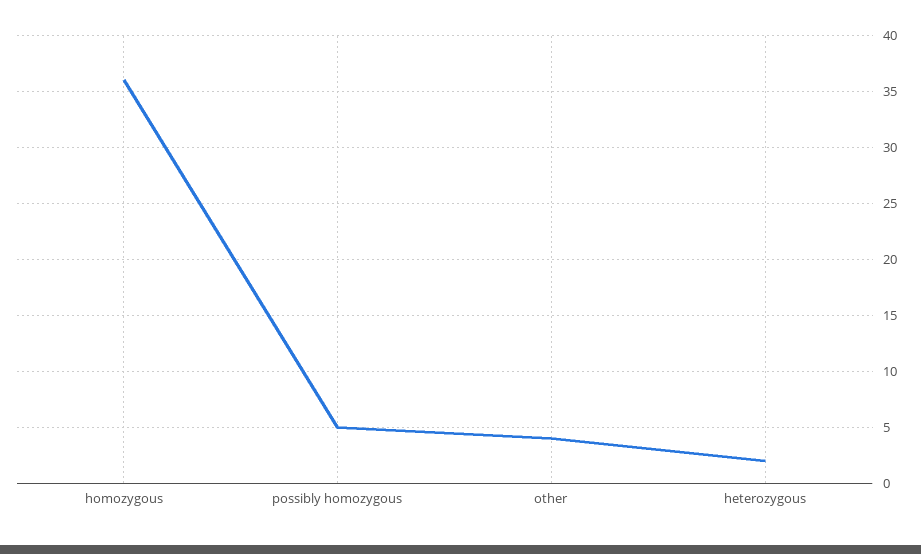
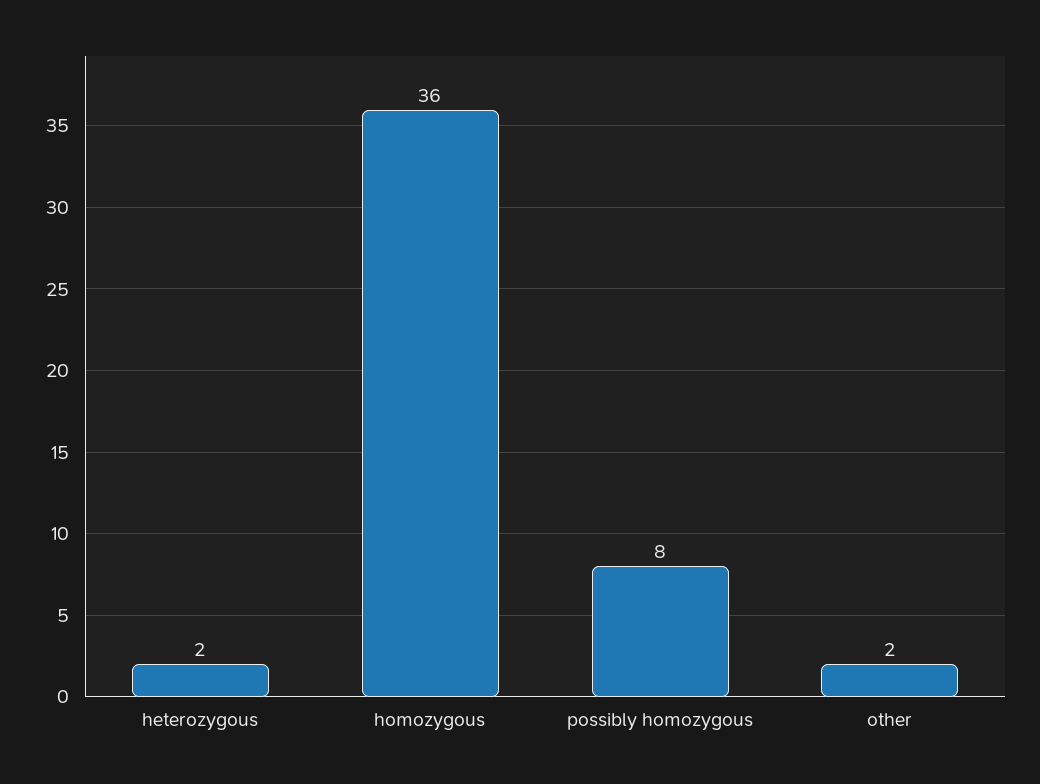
  {
    "homozygous": 36,
-   "possibly homozygous": 5,
+   "possibly homozygous": 8,
-   "other": 4,
+   "other": 2,
    "heterozygous": 2
  }

